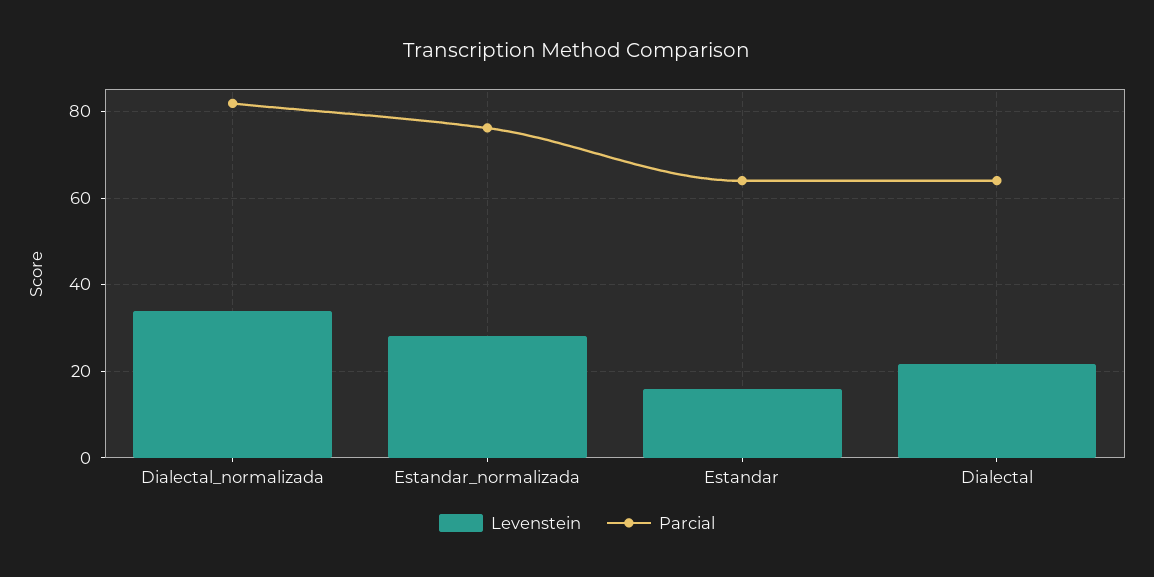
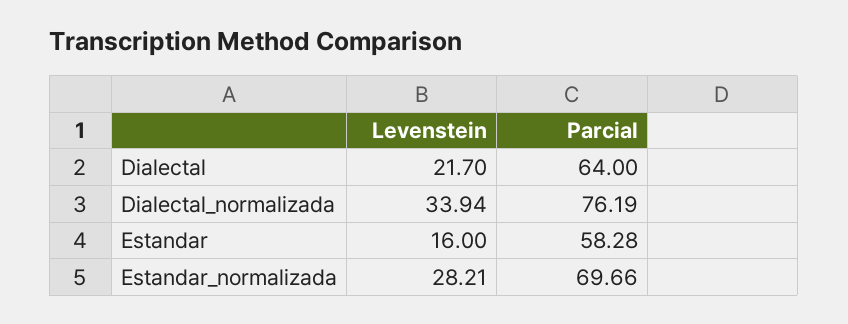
  {
    "Levenstein": {
      "Dialectal_normalizada": 33.94,
      "Estandar_normalizada": 28.21,
      "Estandar": 16,
      "Dialectal": 21.7
    },
    "Parcial": {
-     "Dialectal_normalizada": 82,
+     "Dialectal_normalizada": 76.19,
-     "Estandar_normalizada": 76,
+     "Estandar_normalizada": 69.66,
-     "Estandar": 64,
+     "Estandar": 58.28,
      "Dialectal": 64
    }
  }

